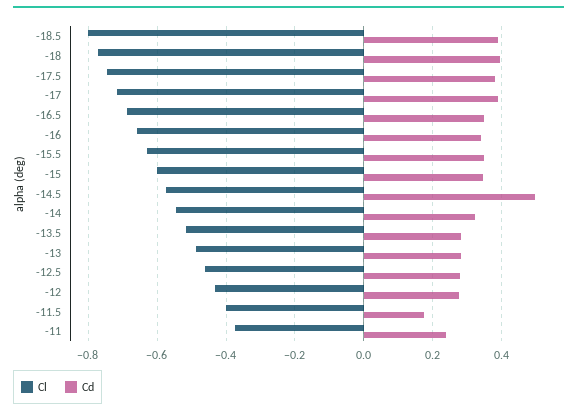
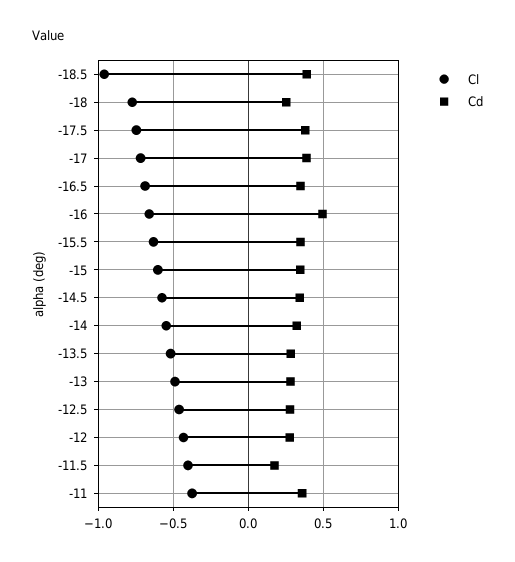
  {
    "Cl": {
-     "-18.5": -0.8,
+     "-18.5": -0.95,
      "-18": -0.78,
      "-17.5": -0.74,
      "-17": -0.72,
      "-16.5": -0.68,
      "-16": -0.66,
      "-15.5": -0.64,
      "-15": -0.6,
      "-14.5": -0.58,
      "-14": -0.54,
      "-13.5": -0.52,
      "-13": -0.48,
      "-12.5": -0.46,
      "-12": -0.44,
      "-11.5": -0.4,
      "-11": -0.38
    },
    "Cd": {
      "-18.5": 0.4,
-     "-18": 0.4,
+     "-18": 0.25,
      "-17.5": 0.38,
      "-17": 0.38,
      "-16.5": 0.34,
-     "-16": 0.34,
+     "-16": 0.5,
      "-15.5": 0.34,
      "-15": 0.34,
-     "-14.5": 0.5,
+     "-14.5": 0.35,
      "-14": 0.32,
      "-13.5": 0.28,
      "-13": 0.28,
      "-12.5": 0.28,
      "-12": 0.28,
      "-11.5": 0.18,
-     "-11": 0.24
+     "-11": 0.35
    }
  }

